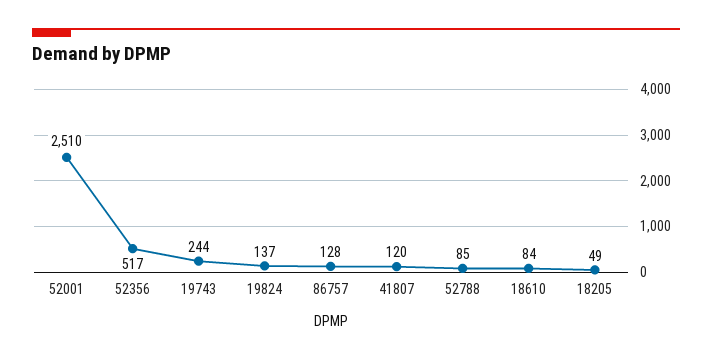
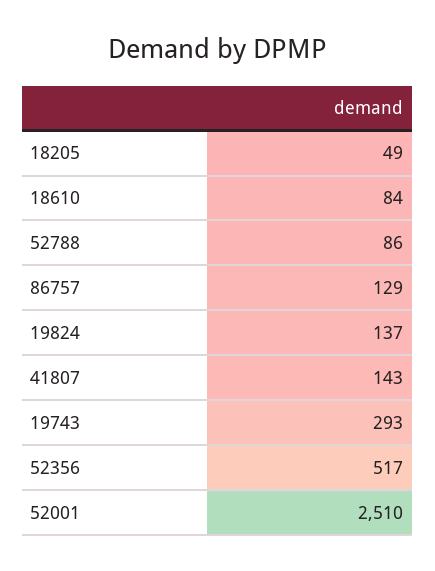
  {
    "52001": 2510,
    "52356": 517,
-   "19743": 244,
+   "19743": 293,
    "19824": 137,
-   "86757": 128,
+   "86757": 129,
-   "41807": 120,
+   "41807": 143,
-   "52788": 85,
+   "52788": 86,
    "18610": 84,
    "18205": 49
  }

